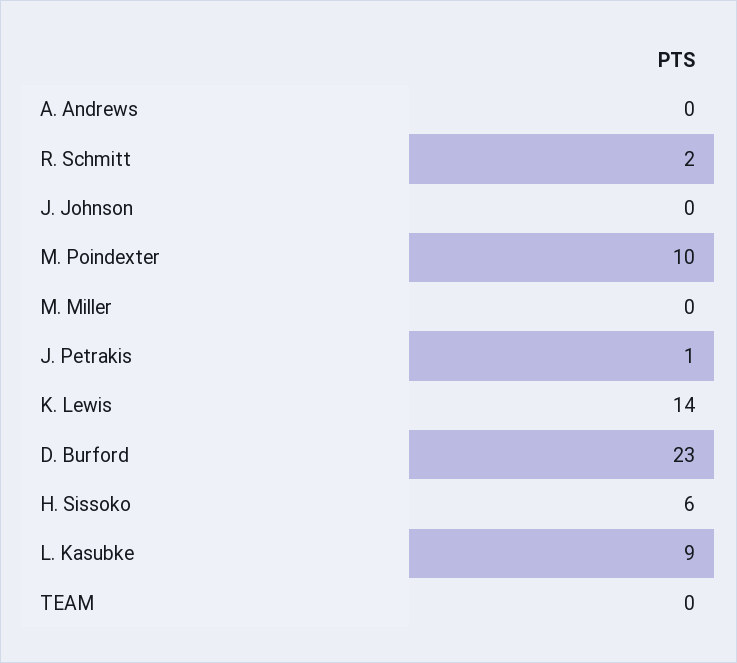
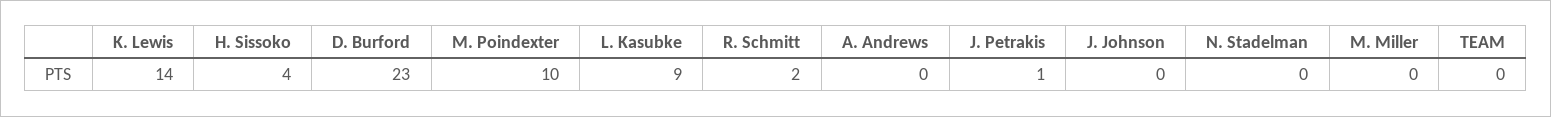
  {
    "A. Andrews": 0,
    "R. Schmitt": 2,
    "J. Johnson": 0,
    "M. Poindexter": 10,
    "M. Miller": 0,
    "J. Petrakis": 1,
    "K. Lewis": 14,
    "D. Burford": 23,
-   "H. Sissoko": 6,
+   "H. Sissoko": 4,
    "L. Kasubke": 9,
-   "TEAM": 0
+   "TEAM": 0,
+   "N. Stadelman": 0
  }

